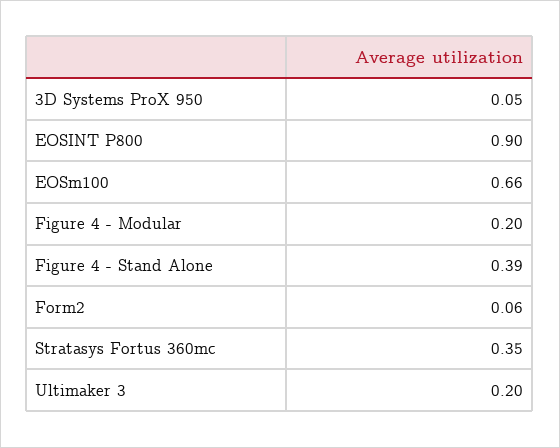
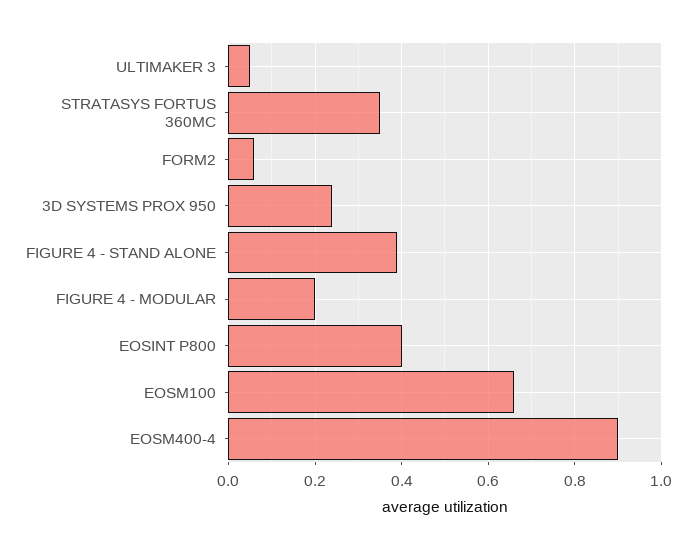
  {
-   "3D Systems ProX 950": 0.05,
+   "3D Systems ProX 950": 0.25,
-   "EOSINT P800": 0.9,
+   "EOSINT P800": 0.4,
    "EOSm100": 0.66,
    "Figure 4 - Modular": 0.2,
    "Figure 4 - Stand Alone": 0.39,
    "Form2": 0.06,
    "Stratasys Fortus 360mc": 0.35,
-   "Ultimaker 3": 0.2
+   "Ultimaker 3": 0.05,
+   "EOSM400-4": 0.9
  }

